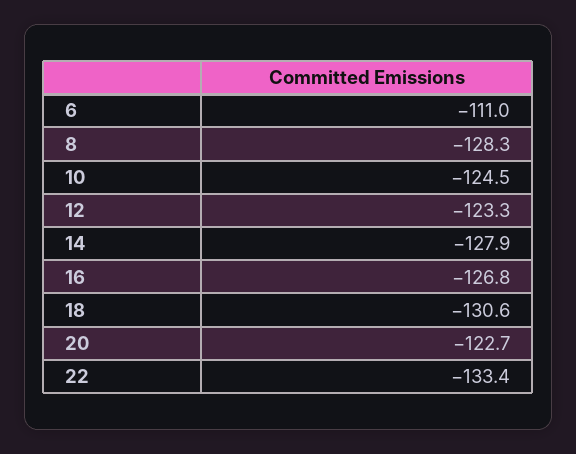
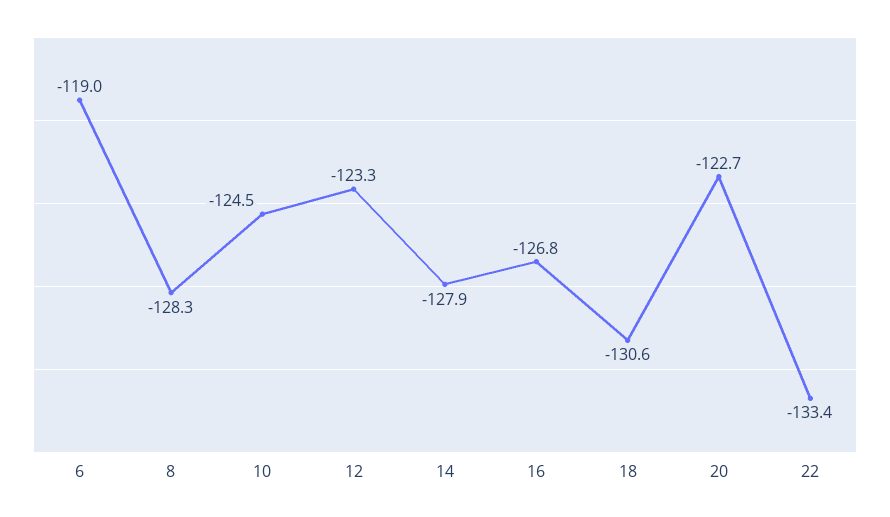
  {
-   "6": -111,
+   "6": -119,
    "8": -128.3,
    "10": -124.5,
    "12": -123.3,
    "14": -127.9,
    "16": -126.8,
    "18": -130.6,
    "20": -122.7,
    "22": -133.4
  }

